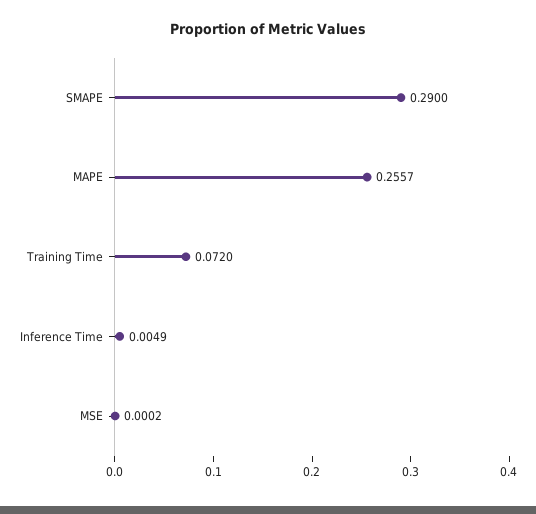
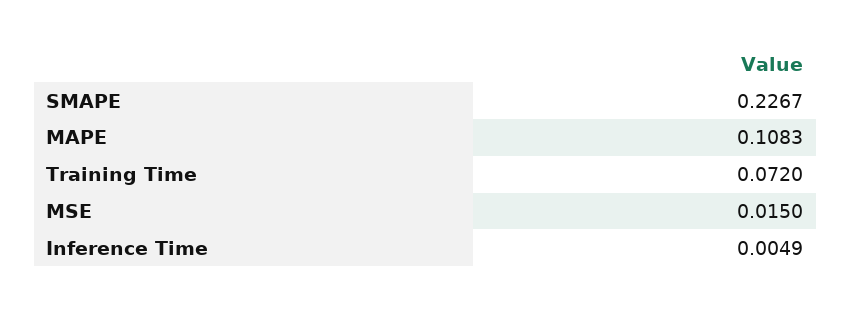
  {
-   "SMAPE": 0.29,
+   "SMAPE": 0.2267,
-   "MAPE": 0.2557,
+   "MAPE": 0.1083,
    "Training Time": 0.072,
    "Inference Time": 0.0049,
-   "MSE": 0.0002
+   "MSE": 0.015
  }

